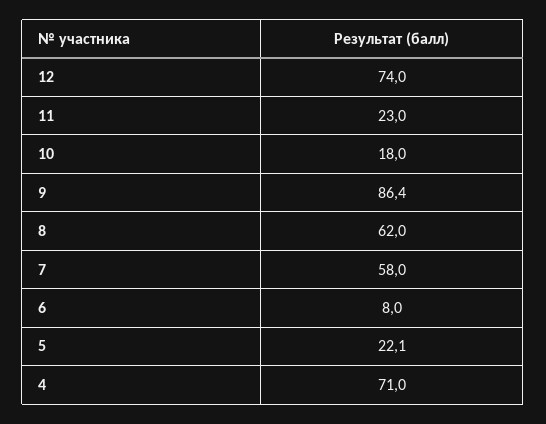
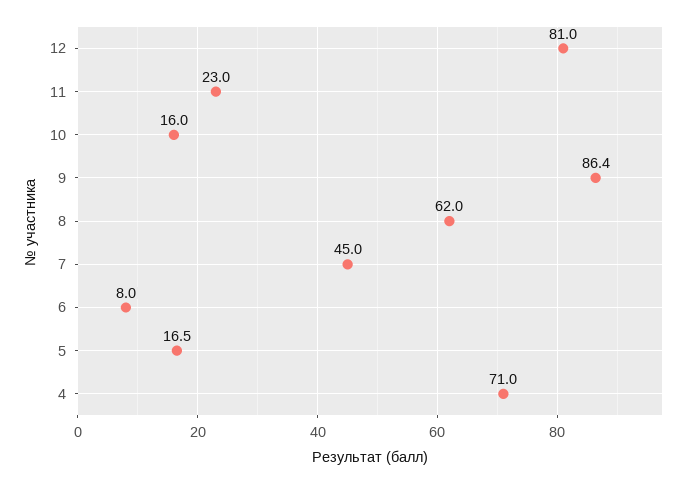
  {
-   "12": 74,
+   "12": 81,
    "11": 23,
-   "10": 18,
+   "10": 16,
    "9": 86.4,
    "8": 62,
-   "7": 58,
+   "7": 45,
    "6": 8,
-   "5": 22.1,
+   "5": 16.5,
    "4": 71
  }

